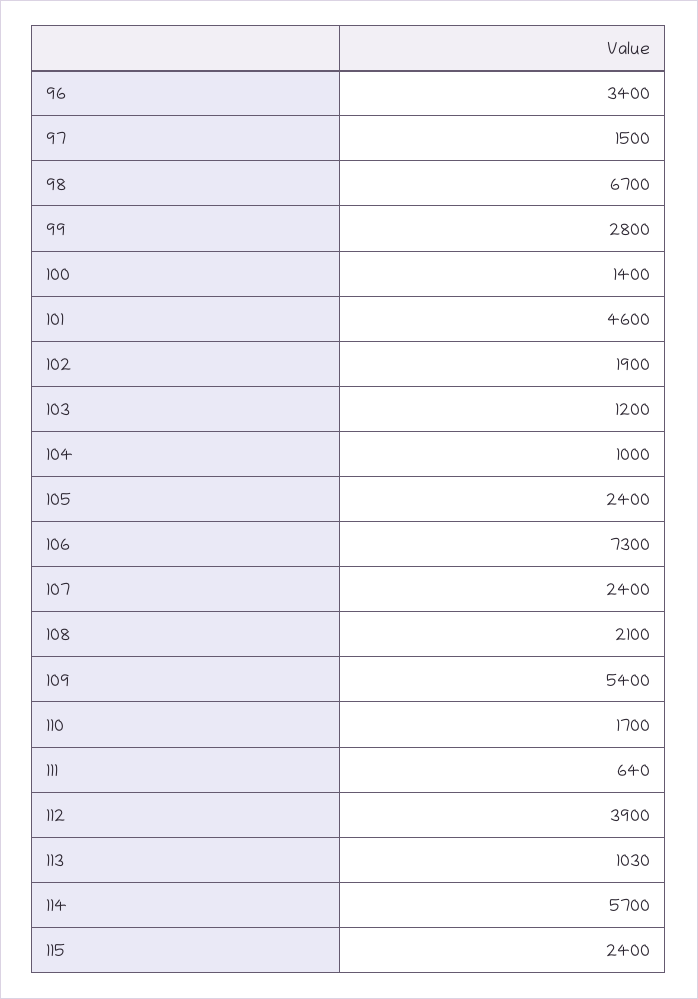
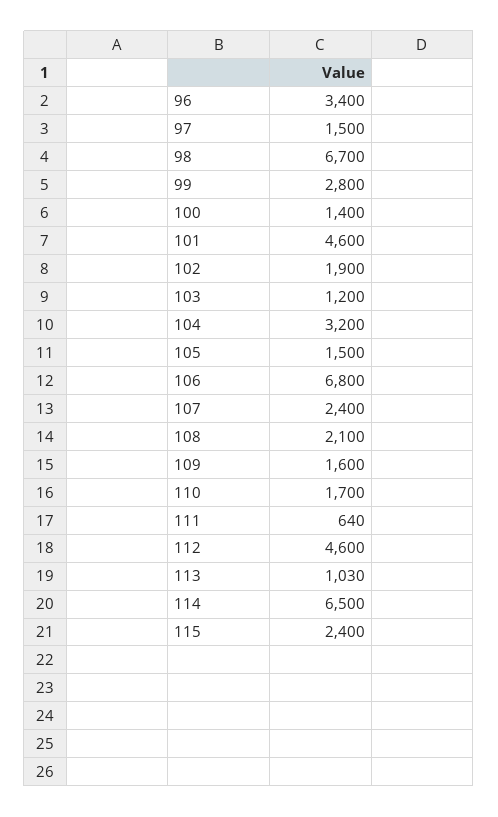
  {
    "96": 3400,
    "97": 1500,
    "98": 6700,
    "99": 2800,
    "100": 1400,
    "101": 4600,
    "102": 1900,
    "103": 1200,
-   "104": 1000,
+   "104": 3200,
-   "105": 2400,
+   "105": 1500,
-   "106": 7300,
+   "106": 6800,
    "107": 2400,
    "108": 2100,
-   "109": 5400,
+   "109": 1600,
    "110": 1700,
    "111": 640,
-   "112": 3900,
+   "112": 4600,
    "113": 1030,
-   "114": 5700,
+   "114": 6500,
    "115": 2400
  }

